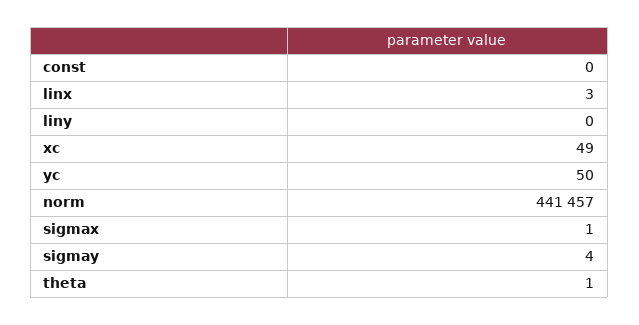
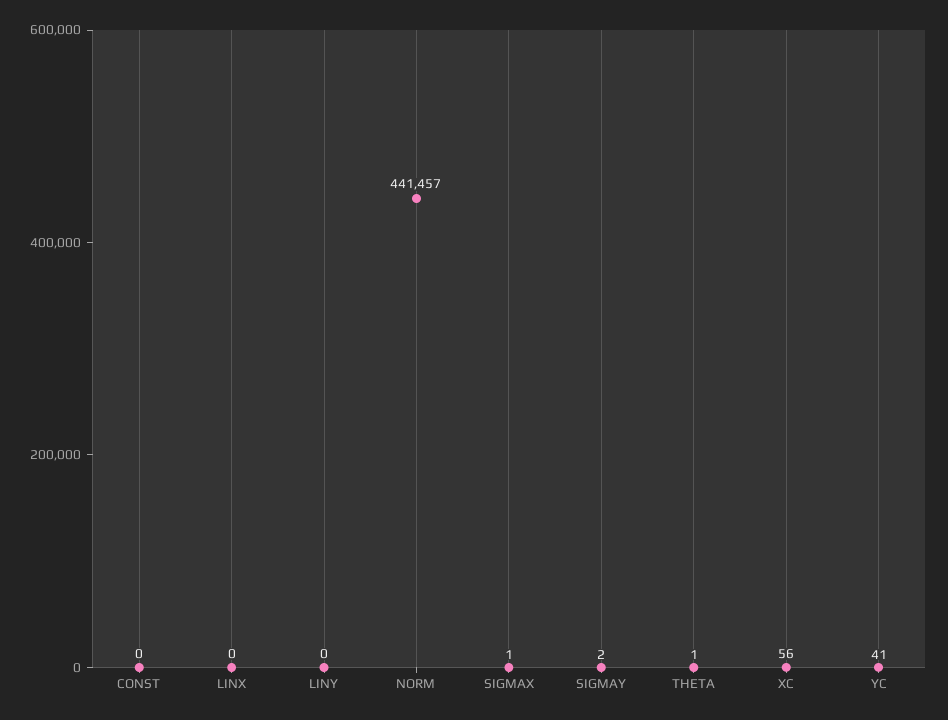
  {
    "const": 0,
-   "linx": 3,
+   "linx": 0,
    "liny": 0,
-   "xc": 49,
+   "xc": 56,
-   "yc": 50,
+   "yc": 41,
    "norm": 441457,
    "sigmax": 1,
-   "sigmay": 4,
+   "sigmay": 2,
    "theta": 1
  }

